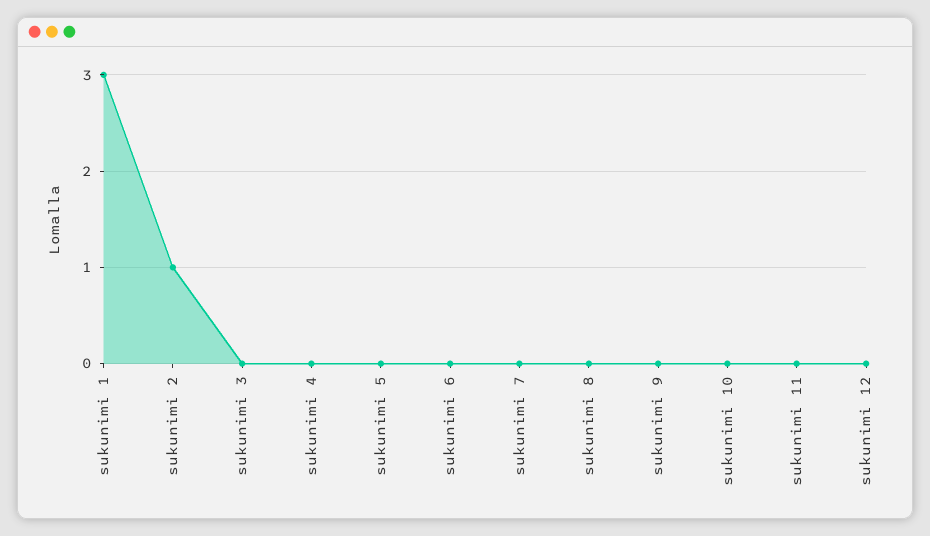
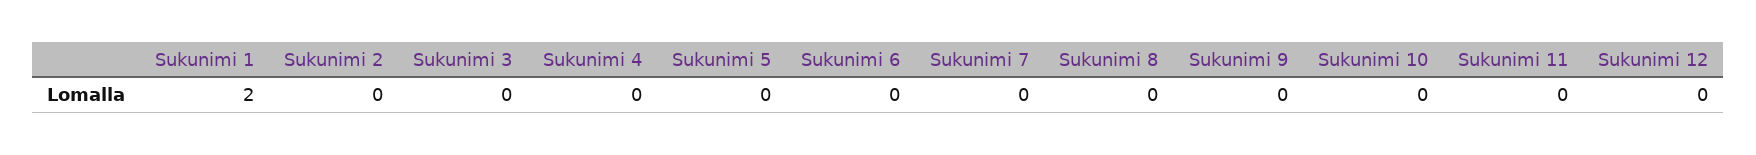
  {
-   "sukunimi 1": 3,
+   "sukunimi 1": 2,
-   "sukunimi 2": 1,
+   "sukunimi 2": 0,
    "sukunimi 3": 0,
    "sukunimi 4": 0,
    "sukunimi 5": 0,
    "sukunimi 6": 0,
    "sukunimi 7": 0,
    "sukunimi 8": 0,
    "sukunimi 9": 0,
    "sukunimi 10": 0,
    "sukunimi 11": 0,
    "sukunimi 12": 0
  }

